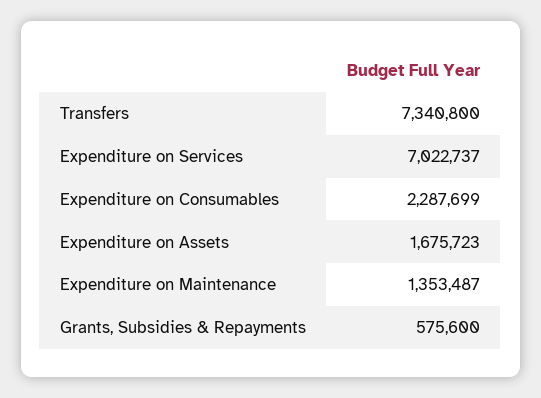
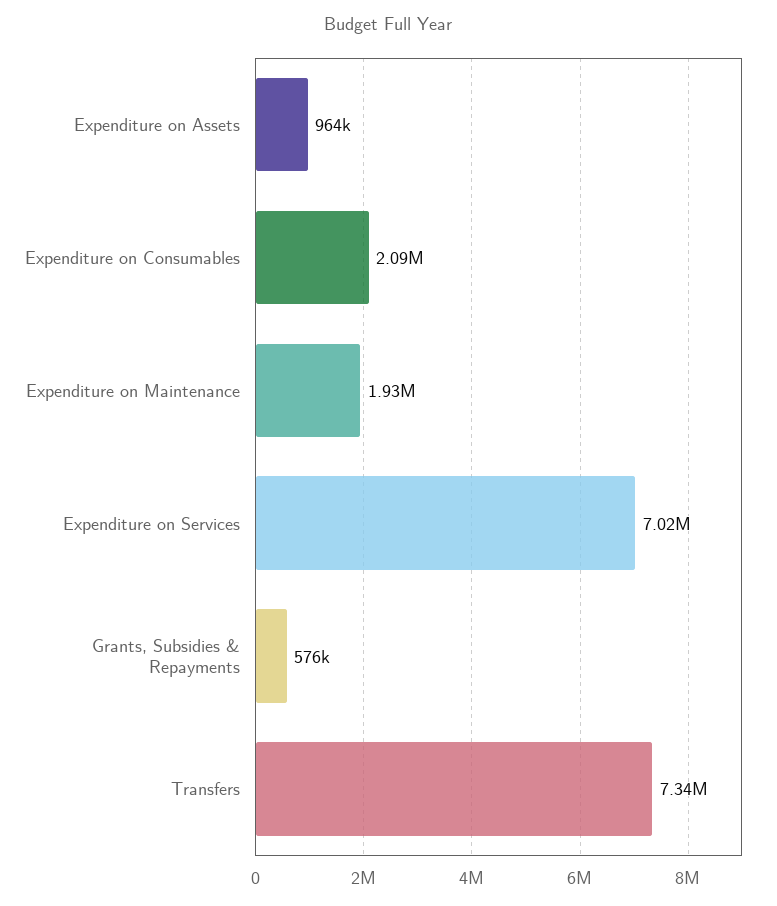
  {
    "Transfers": 7340800,
    "Expenditure on Services": 7022737,
-   "Expenditure on Consumables": 2287699,
+   "Expenditure on Consumables": 2090000,
-   "Expenditure on Assets": 1675723,
+   "Expenditure on Assets": 964000,
-   "Expenditure on Maintenance": 1353487,
+   "Expenditure on Maintenance": 1930000,
    "Grants, Subsidies & Repayments": 575600
  }

